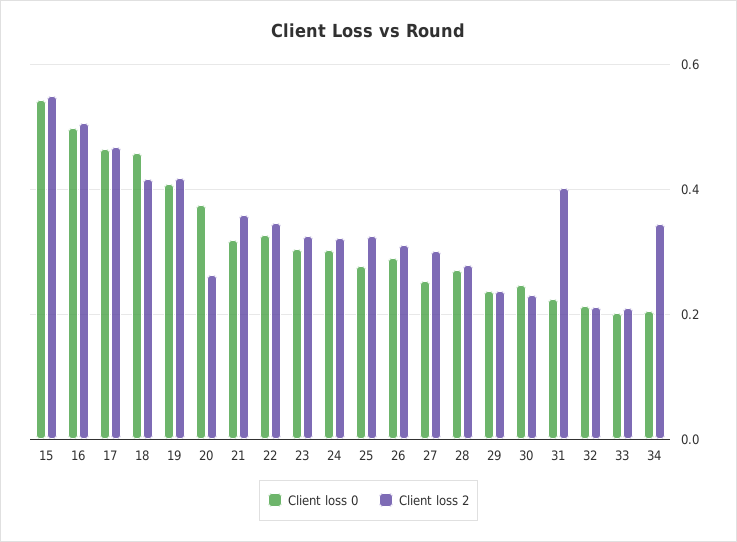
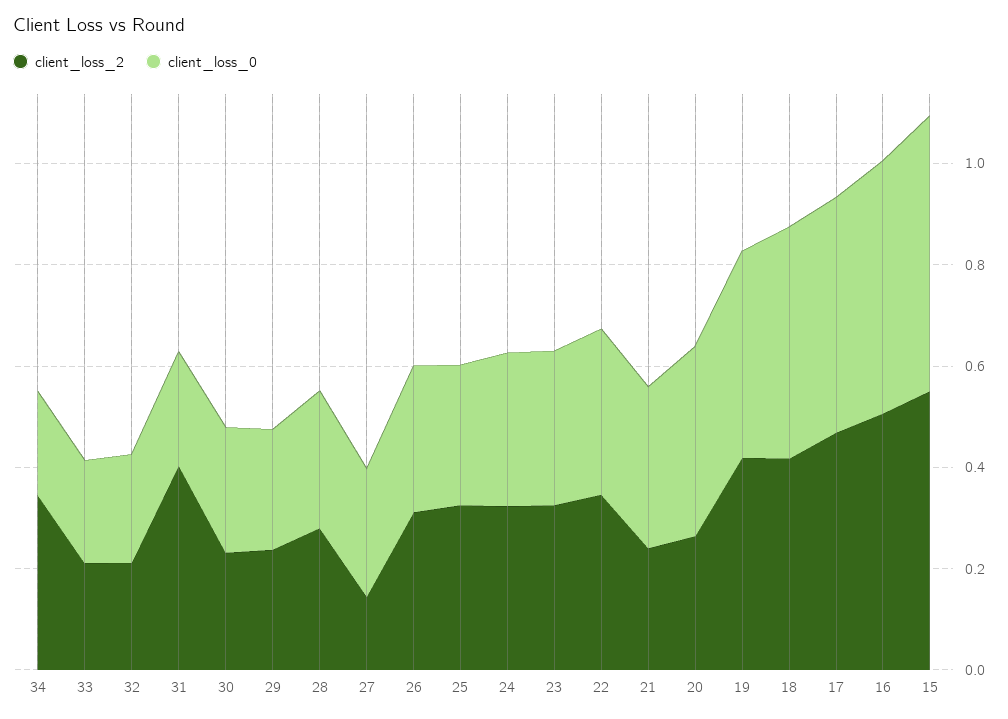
  {
    "Client loss 0": {
      "15": 0.54,
      "16": 0.5,
      "17": 0.46,
      "18": 0.46,
      "19": 0.4,
      "20": 0.38,
      "21": 0.32,
      "22": 0.32,
      "23": 0.3,
      "24": 0.3,
      "25": 0.28,
      "26": 0.3,
      "27": 0.26,
      "28": 0.28,
      "29": 0.24,
      "30": 0.24,
      "31": 0.22,
      "32": 0.22,
      "33": 0.2,
      "34": 0.2
    },
    "Client loss 2": {
      "15": 0.56,
      "16": 0.5,
      "17": 0.46,
      "18": 0.42,
      "19": 0.42,
      "20": 0.26,
-     "21": 0.36,
+     "21": 0.25,
      "22": 0.34,
      "23": 0.32,
      "24": 0.32,
      "25": 0.32,
      "26": 0.32,
-     "27": 0.3,
+     "27": 0.15,
      "28": 0.28,
      "29": 0.24,
      "30": 0.24,
      "31": 0.4,
      "32": 0.22,
      "33": 0.22,
      "34": 0.34
    }
  }

